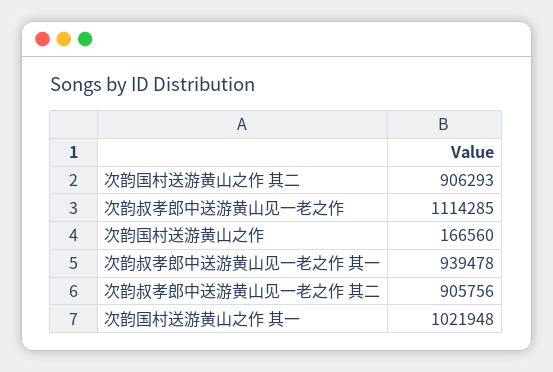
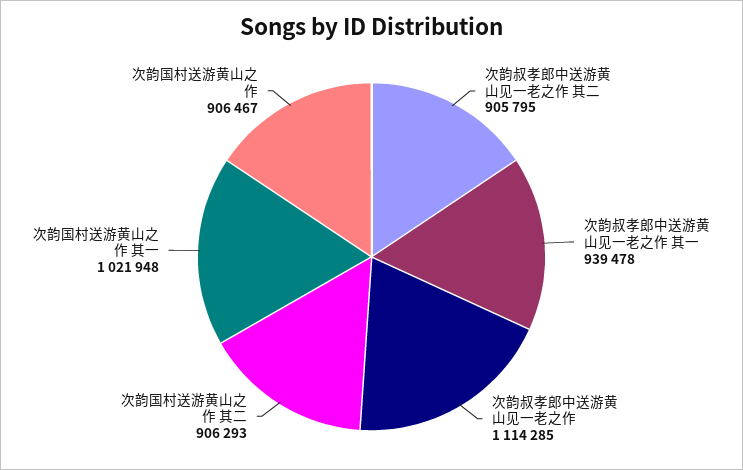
  {
    "次韵国村送游黄山之作 其二": 906293,
    "次韵叔孝郎中送游黄山见一老之作": 1114285,
-   "次韵国村送游黄山之作": 166560,
+   "次韵国村送游黄山之作": 906467,
    "次韵叔孝郎中送游黄山见一老之作 其一": 939478,
-   "次韵叔孝郎中送游黄山见一老之作 其二": 905756,
+   "次韵叔孝郎中送游黄山见一老之作 其二": 905795,
    "次韵国村送游黄山之作 其一": 1021948
  }

